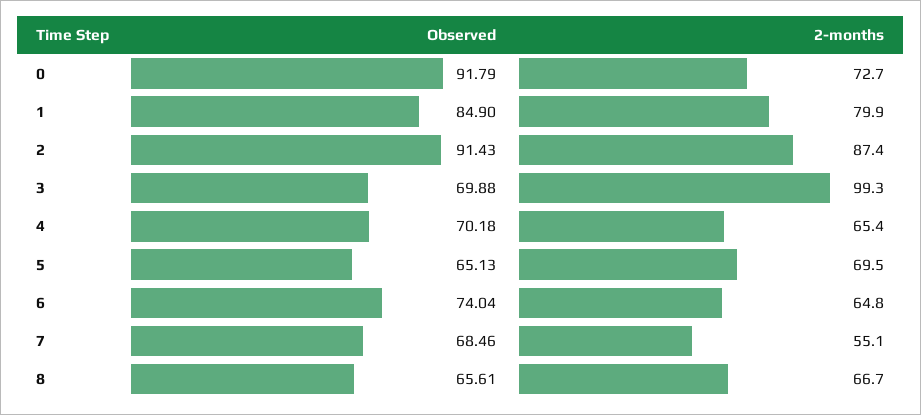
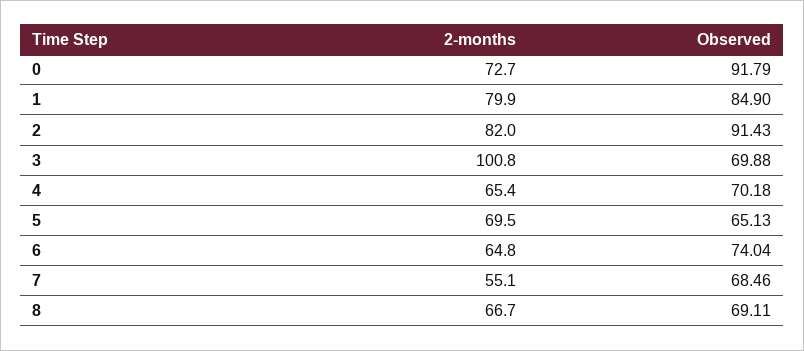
  {
    "Observed": {
      "0": 91.79,
      "1": 84.9,
      "2": 91.43,
      "3": 69.88,
      "4": 70.18,
      "5": 65.13,
      "6": 74.04,
      "7": 68.46,
-     "8": 65.61
+     "8": 69.11
    },
    "2-months": {
      "0": 72.7,
      "1": 79.9,
-     "2": 87.4,
+     "2": 82,
-     "3": 99.3,
+     "3": 100.8,
      "4": 65.4,
      "5": 69.5,
      "6": 64.8,
      "7": 55.1,
      "8": 66.7
    }
  }

